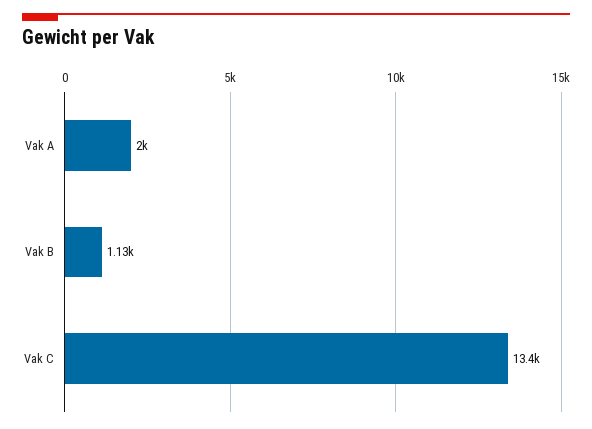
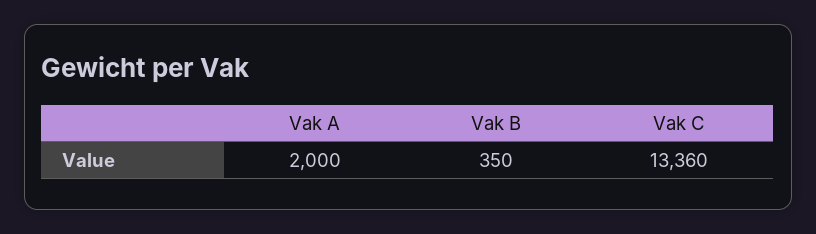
  {
    "Vak A": 2000,
-   "Vak B": 1130,
+   "Vak B": 350,
    "Vak C": 13360
  }

